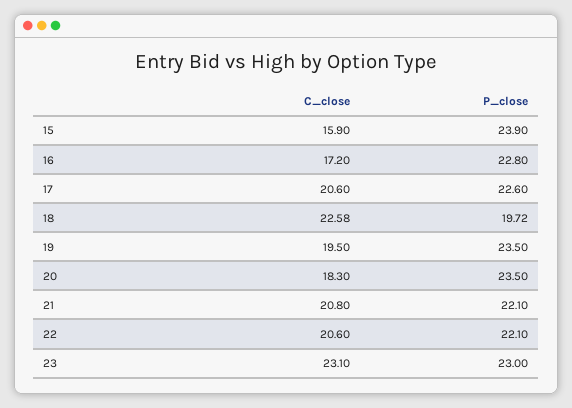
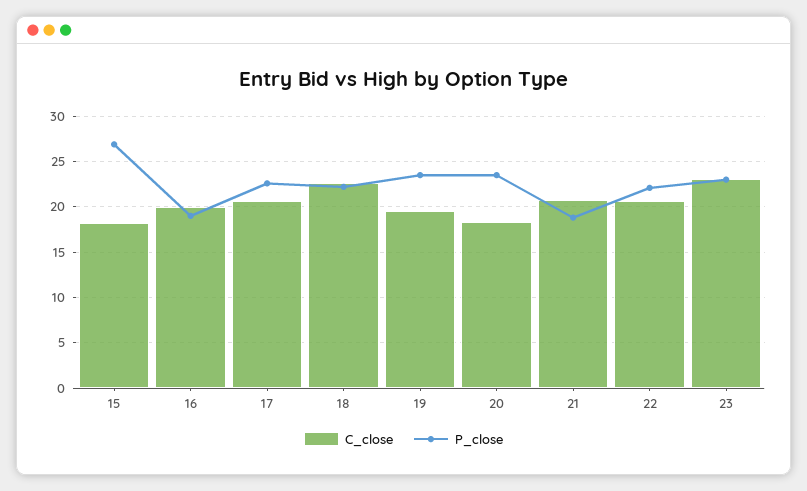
  {
    "C_close": {
-     "15": 15.9,
+     "15": 18,
-     "16": 17.2,
+     "16": 20,
      "17": 20.6,
      "18": 22.58,
      "19": 19.5,
      "20": 18.3,
      "21": 20.8,
      "22": 20.6,
      "23": 23.1
    },
    "P_close": {
-     "15": 23.9,
+     "15": 27,
-     "16": 22.8,
+     "16": 19,
      "17": 22.6,
-     "18": 19.72,
+     "18": 22,
      "19": 23.5,
      "20": 23.5,
-     "21": 22.1,
+     "21": 19,
      "22": 22.1,
      "23": 23
    }
  }

